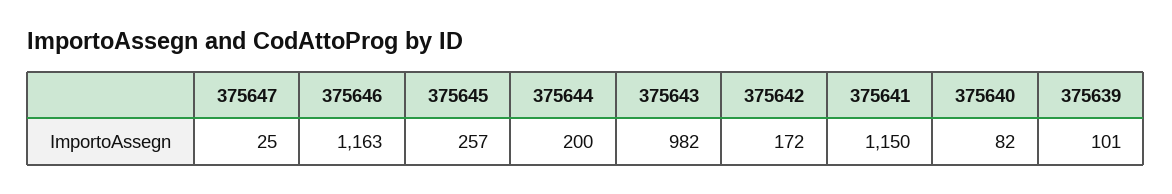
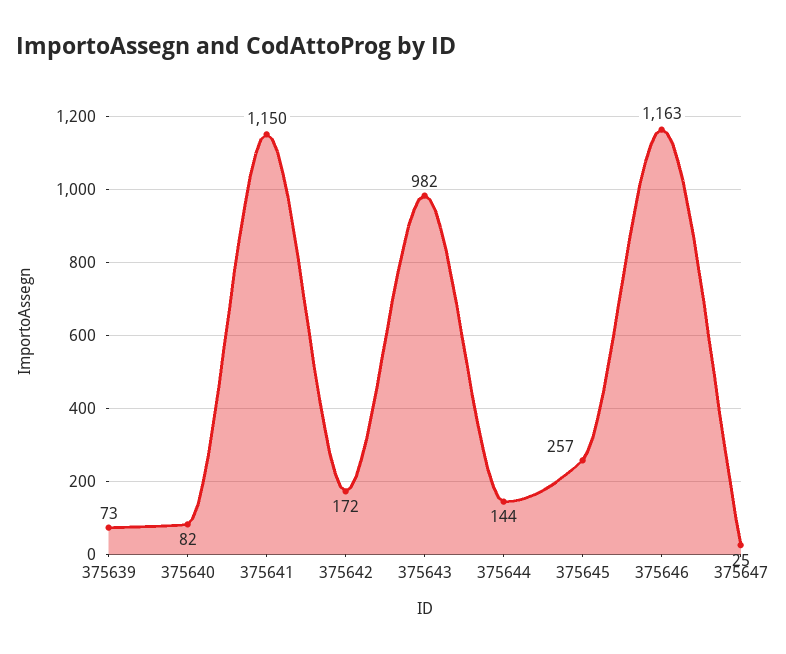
  {
    "375647": 25,
    "375646": 1163,
    "375645": 257,
-   "375644": 200,
+   "375644": 144,
    "375643": 982,
    "375642": 172,
    "375641": 1150,
    "375640": 82,
-   "375639": 101
+   "375639": 73
  }

